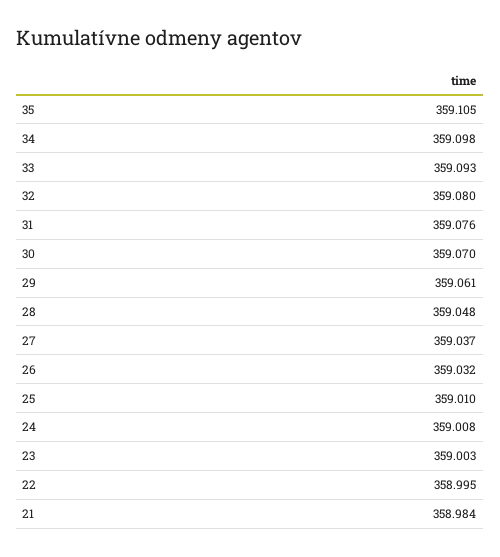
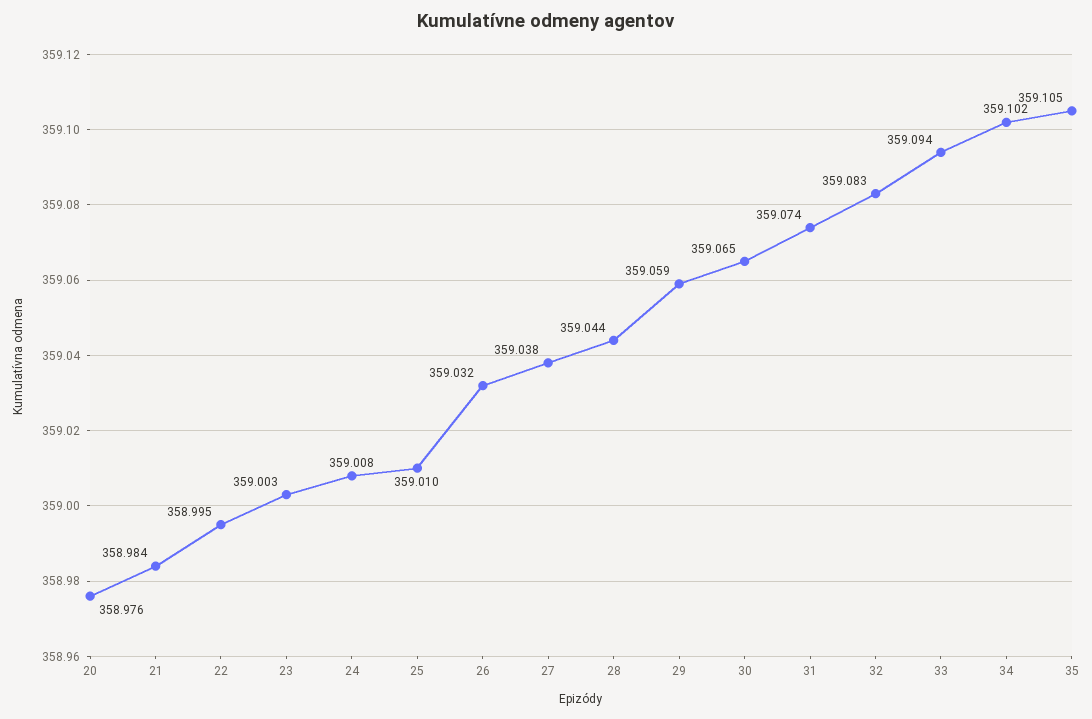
  {
    "35": 359.105,
-   "34": 359.098,
+   "34": 359.102,
-   "33": 359.093,
+   "33": 359.094,
-   "32": 359.08,
+   "32": 359.083,
-   "31": 359.076,
+   "31": 359.074,
-   "30": 359.07,
+   "30": 359.065,
-   "29": 359.061,
+   "29": 359.059,
-   "28": 359.048,
+   "28": 359.044,
-   "27": 359.037,
+   "27": 359.038,
    "26": 359.032,
    "25": 359.01,
    "24": 359.008,
    "23": 359.003,
    "22": 358.995,
-   "21": 358.984
+   "21": 358.984,
+   "20": 358.976
  }

